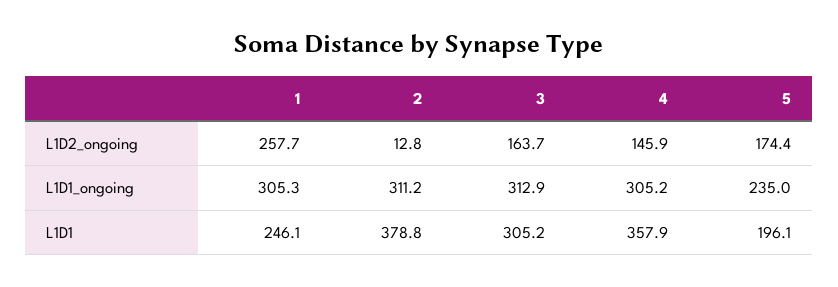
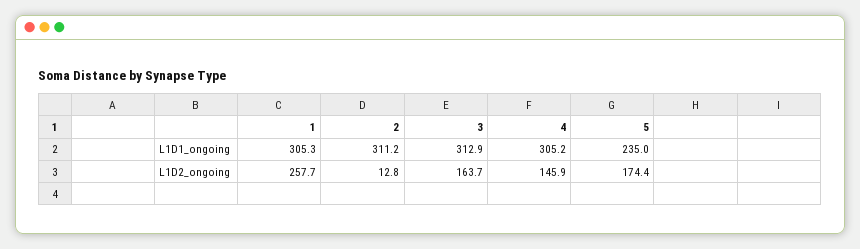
  {
    "1": {
      "L1D2_ongoing": 257.7,
-     "L1D1_ongoing": 305.3,
+     "L1D1_ongoing": 305.3
-     "L1D1": 246.1
    },
    "2": {
      "L1D2_ongoing": 12.8,
-     "L1D1_ongoing": 311.2,
+     "L1D1_ongoing": 311.2
-     "L1D1": 378.8
    },
    "3": {
      "L1D2_ongoing": 163.7,
-     "L1D1_ongoing": 312.9,
+     "L1D1_ongoing": 312.9
-     "L1D1": 305.2
    },
    "4": {
      "L1D2_ongoing": 145.9,
-     "L1D1_ongoing": 305.2,
+     "L1D1_ongoing": 305.2
-     "L1D1": 357.9
    },
    "5": {
      "L1D2_ongoing": 174.4,
-     "L1D1_ongoing": 235,
+     "L1D1_ongoing": 235
-     "L1D1": 196.1
    }
  }

